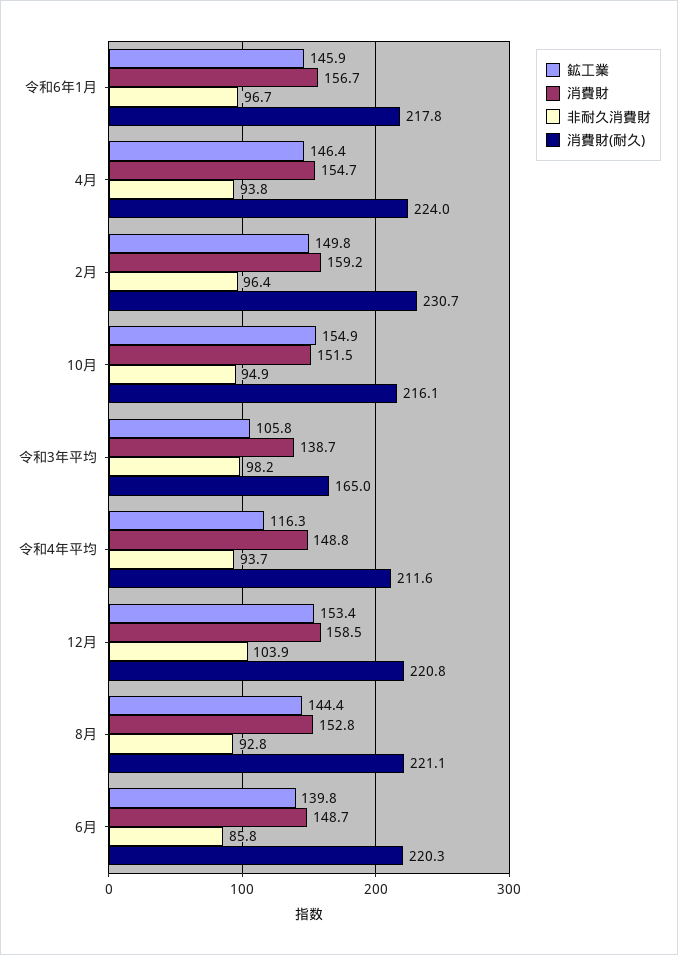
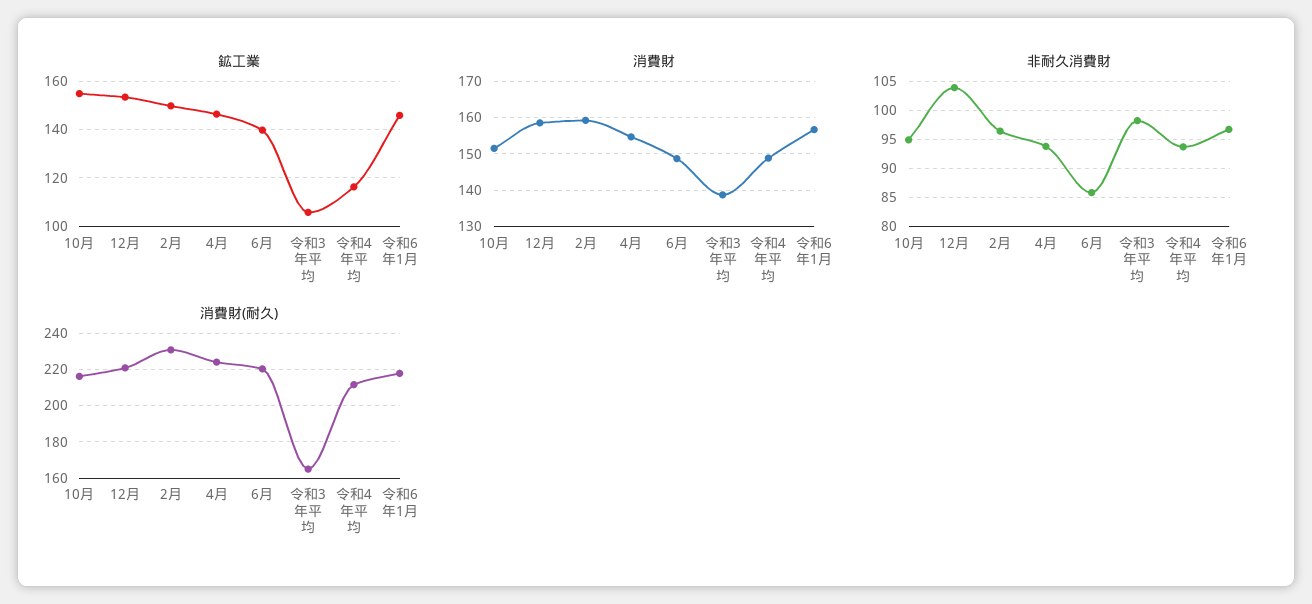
  {
    "鉱工業": {
      "令和6年1月": 145.9,
      "4月": 146.4,
      "2月": 149.8,
      "10月": 154.9,
      "令和3年平均": 105.8,
      "令和4年平均": 116.3,
      "12月": 153.4,
-     "8月": 144.4,
      "6月": 139.8
    },
    "消費財": {
      "令和6年1月": 156.7,
      "4月": 154.7,
      "2月": 159.2,
      "10月": 151.5,
      "令和3年平均": 138.7,
      "令和4年平均": 148.8,
      "12月": 158.5,
-     "8月": 152.8,
      "6月": 148.7
    },
    "非耐久消費財": {
      "令和6年1月": 96.7,
      "4月": 93.8,
      "2月": 96.4,
      "10月": 94.9,
      "令和3年平均": 98.2,
      "令和4年平均": 93.7,
      "12月": 103.9,
-     "8月": 92.8,
      "6月": 85.8
    },
    "消費財(耐久)": {
      "令和6年1月": 217.8,
      "4月": 224,
      "2月": 230.7,
      "10月": 216.1,
      "令和3年平均": 165,
      "令和4年平均": 211.6,
      "12月": 220.8,
-     "8月": 221.1,
      "6月": 220.3
    }
  }

